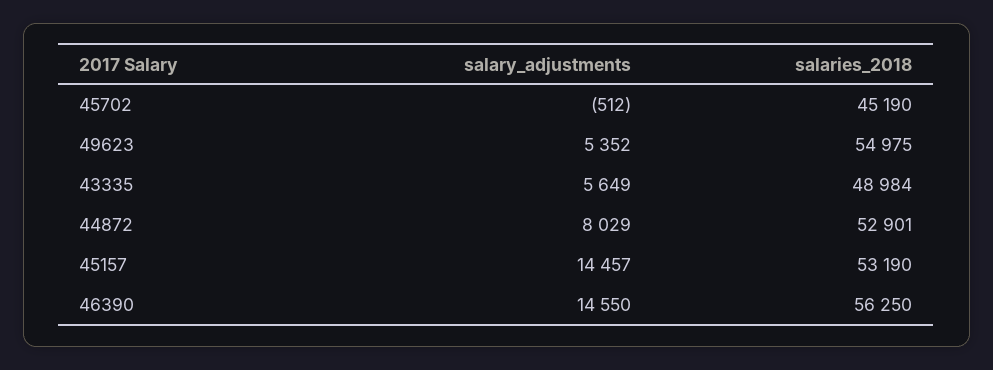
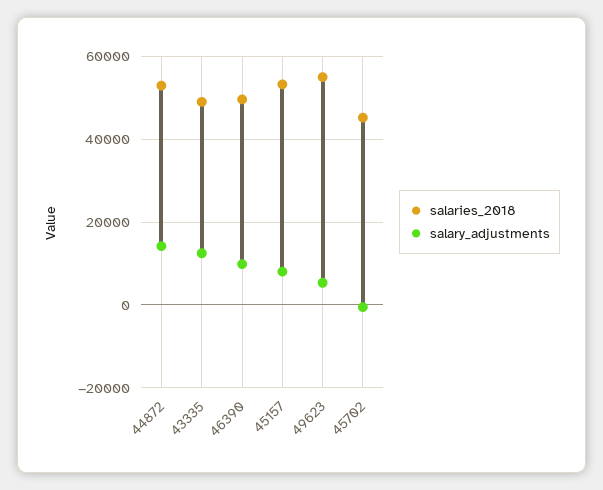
  {
    "salary_adjustments": {
      "45702": -512,
      "49623": 5352,
-     "43335": 5649,
+     "43335": 12000,
-     "44872": 8029,
+     "44872": 14000,
-     "45157": 14457,
+     "45157": 8000,
-     "46390": 14550
+     "46390": 10000
    },
    "salaries_2018": {
      "45702": 45190,
      "49623": 54975,
      "43335": 48984,
      "44872": 52901,
      "45157": 53190,
-     "46390": 56250
+     "46390": 50000
    }
  }

